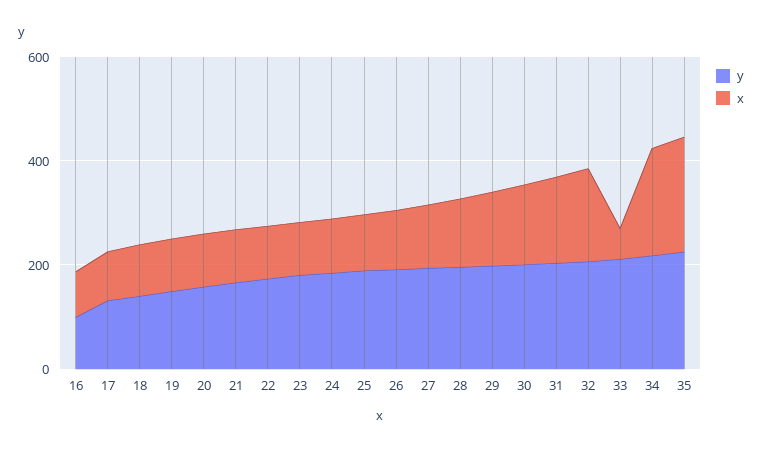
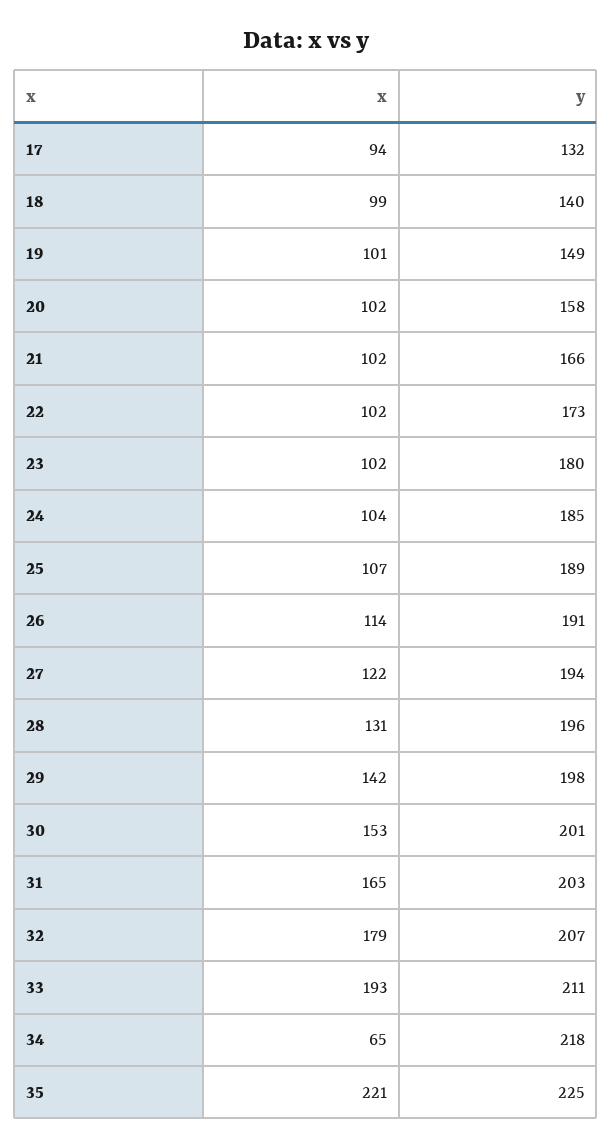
  {
    "y": {
-     "16": 100,
      "17": 132,
      "18": 140,
      "19": 149,
      "20": 158,
      "21": 166,
      "22": 173,
      "23": 180,
      "24": 185,
      "25": 189,
      "26": 191,
      "27": 194,
      "28": 196,
      "29": 198,
      "30": 201,
      "31": 203,
      "32": 207,
      "33": 211,
      "34": 218,
      "35": 225
    },
    "x": {
-     "16": 100,
      "17": 94,
      "18": 99,
      "19": 101,
      "20": 102,
      "21": 102,
      "22": 102,
      "23": 102,
      "24": 104,
      "25": 107,
      "26": 114,
      "27": 122,
      "28": 131,
      "29": 142,
      "30": 153,
      "31": 165,
      "32": 179,
-     "33": 50,
+     "33": 193,
-     "34": 200,
+     "34": 65,
      "35": 221
    }
  }

